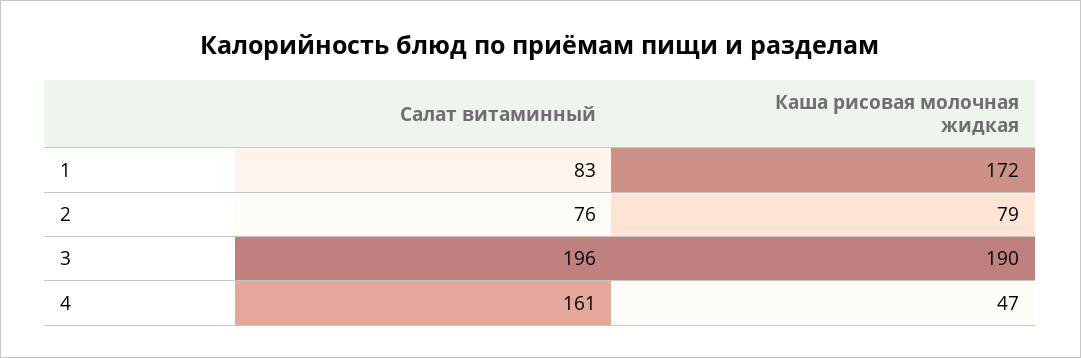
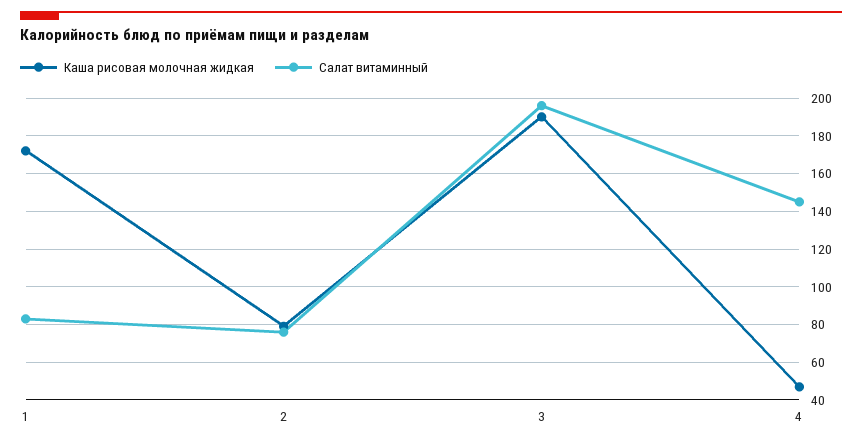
  {
    "Салат витаминный": {
      "1": 83,
      "2": 76,
      "3": 196,
-     "4": 161
+     "4": 145
    },
    "Каша рисовая молочная жидкая": {
      "1": 172,
      "2": 79,
      "3": 190,
      "4": 47
    }
  }

